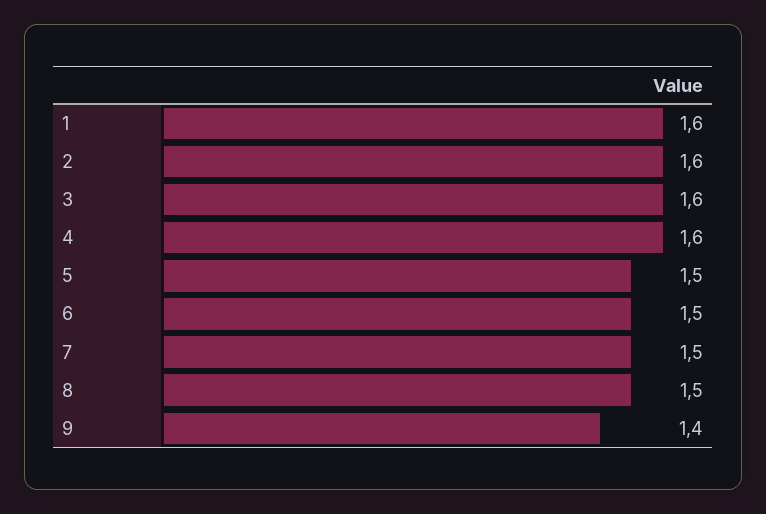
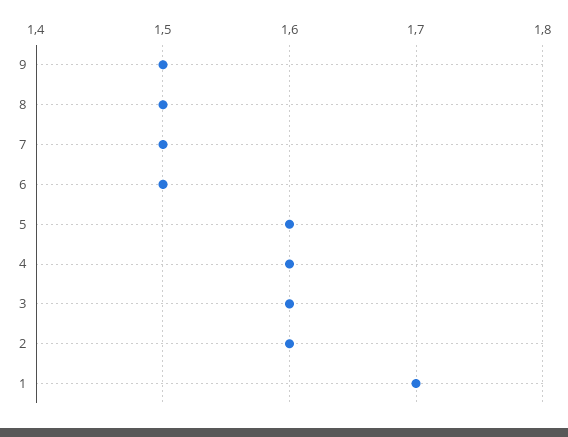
  {
-   "1": 1.6,
+   "1": 1.7,
    "2": 1.6,
    "3": 1.6,
    "4": 1.6,
-   "5": 1.5,
+   "5": 1.6,
    "6": 1.5,
    "7": 1.5,
    "8": 1.5,
-   "9": 1.4
+   "9": 1.5
  }

